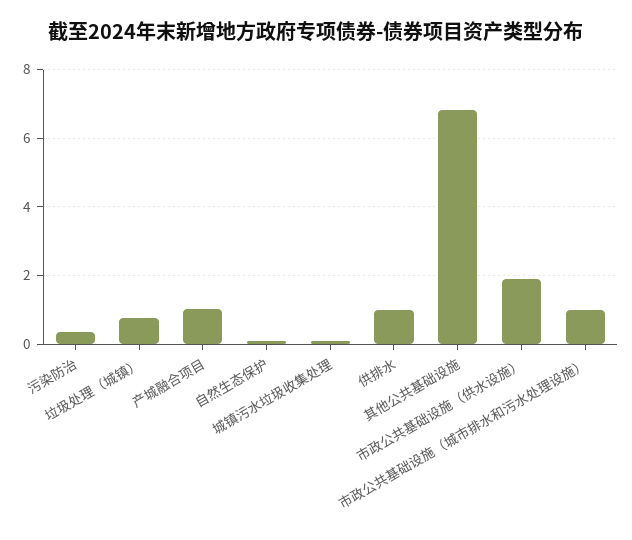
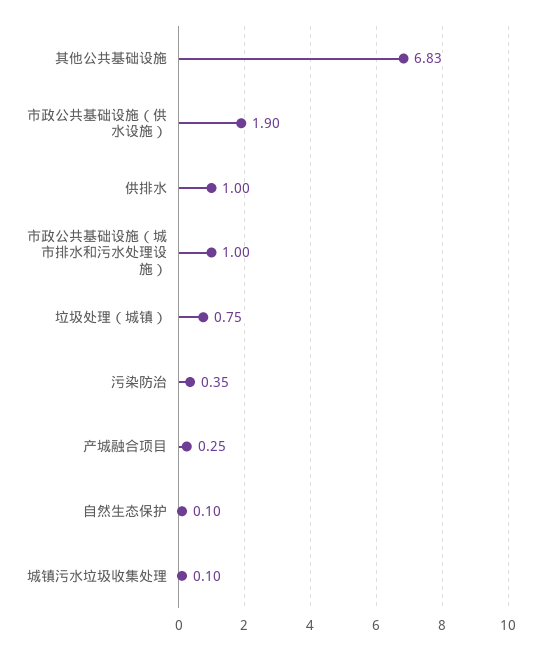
  {
    "污染防治": 0.35,
    "垃圾处理（城镇）": 0.75,
-   "产城融合项目": 1,
+   "产城融合项目": 0.25,
    "自然生态保护": 0.1,
    "城镇污水垃圾收集处理": 0.1,
    "供排水": 1,
    "其他公共基础设施": 6.83,
    "市政公共基础设施（供水设施）": 1.9,
    "市政公共基础设施（城市排水和污水处理设施）": 1
  }

